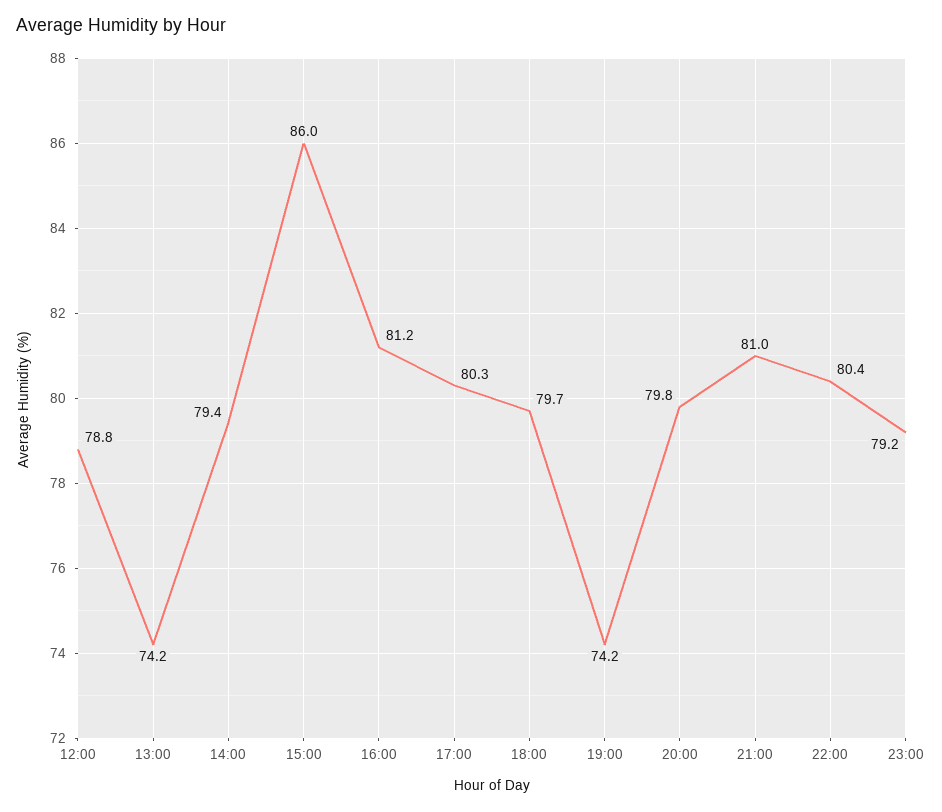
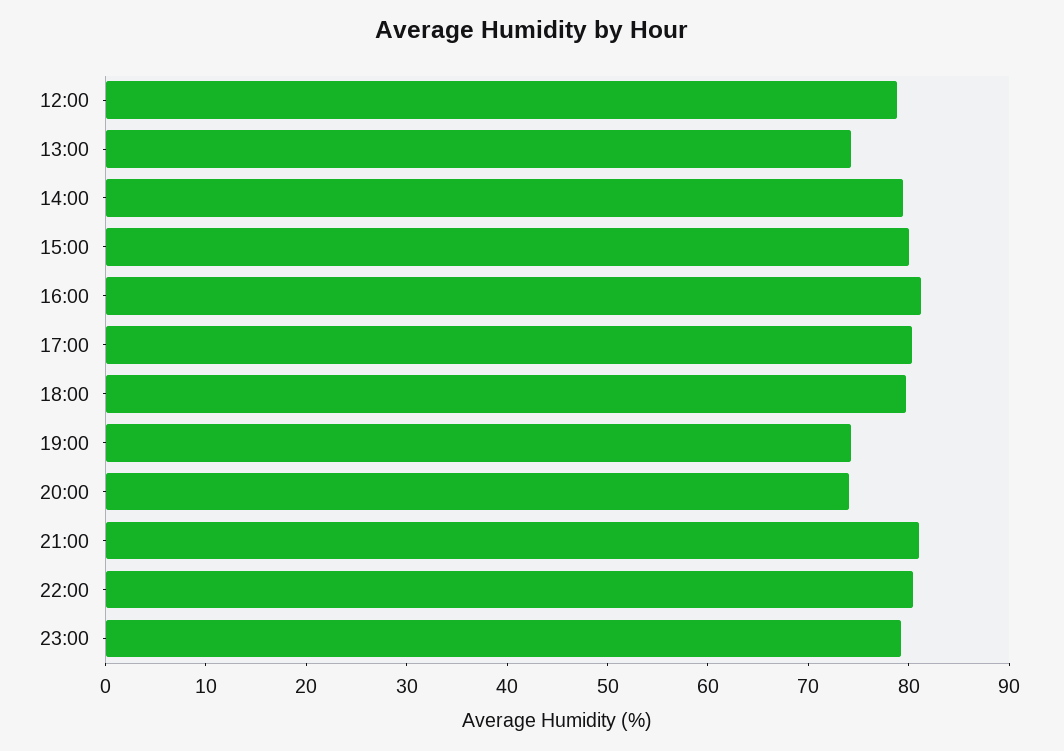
  {
    "12:00": 78.8,
    "13:00": 74.2,
    "14:00": 79.4,
-   "15:00": 86,
+   "15:00": 80,
    "16:00": 81.2,
    "17:00": 80.3,
    "18:00": 79.7,
    "19:00": 74.2,
-   "20:00": 79.8,
+   "20:00": 74,
    "21:00": 81,
    "22:00": 80.4,
    "23:00": 79.2
  }

